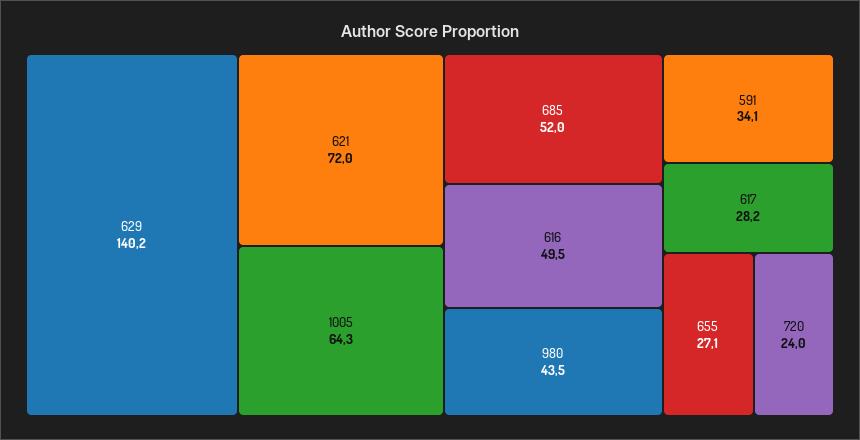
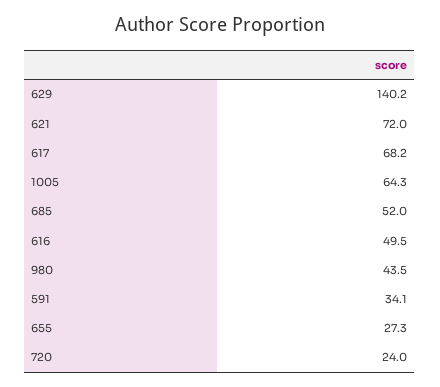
  {
    "629": 140.2,
    "621": 72,
    "1005": 64.3,
    "685": 52,
    "616": 49.5,
    "980": 43.5,
    "591": 34.1,
-   "617": 28.2,
+   "617": 68.2,
-   "655": 27.1,
+   "655": 27.3,
    "720": 24
  }

